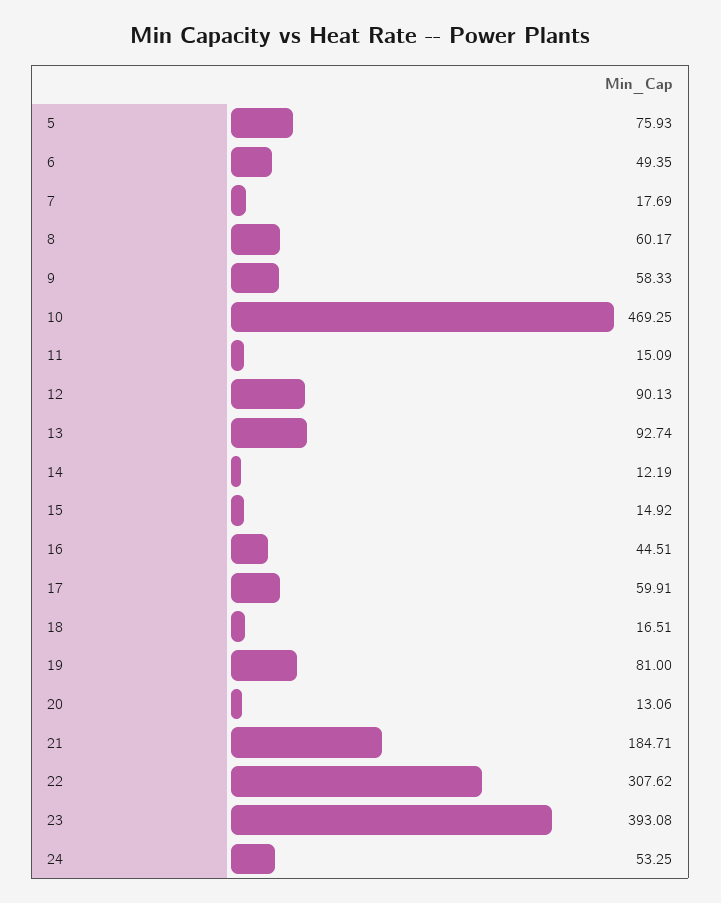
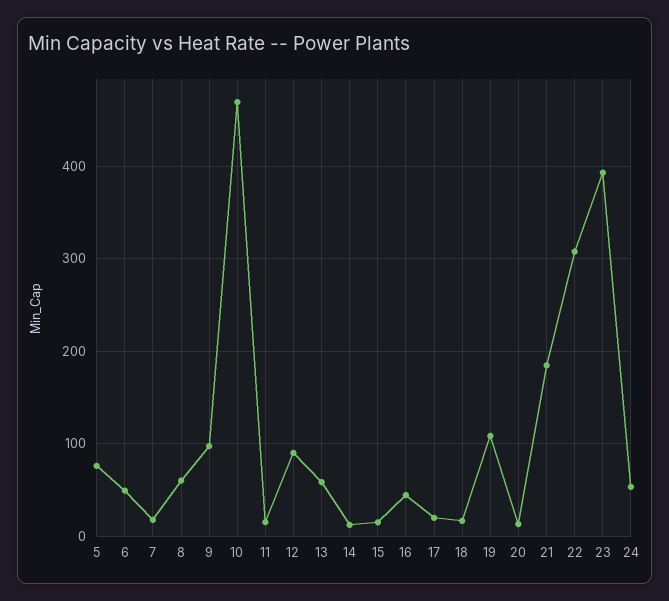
  {
    "5": 75.93,
    "6": 49.35,
    "7": 17.69,
    "8": 60.17,
-   "9": 58.33,
+   "9": 100,
    "10": 469.25,
    "11": 15.09,
    "12": 90.13,
-   "13": 92.74,
+   "13": 60,
    "14": 12.19,
    "15": 14.92,
    "16": 44.51,
-   "17": 59.91,
+   "17": 20,
    "18": 16.51,
-   "19": 81,
+   "19": 110,
    "20": 13.06,
    "21": 184.71,
    "22": 307.62,
    "23": 393.08,
    "24": 53.25
  }

